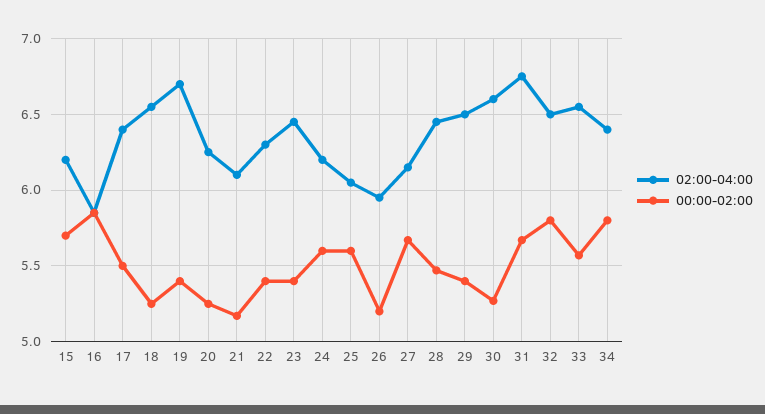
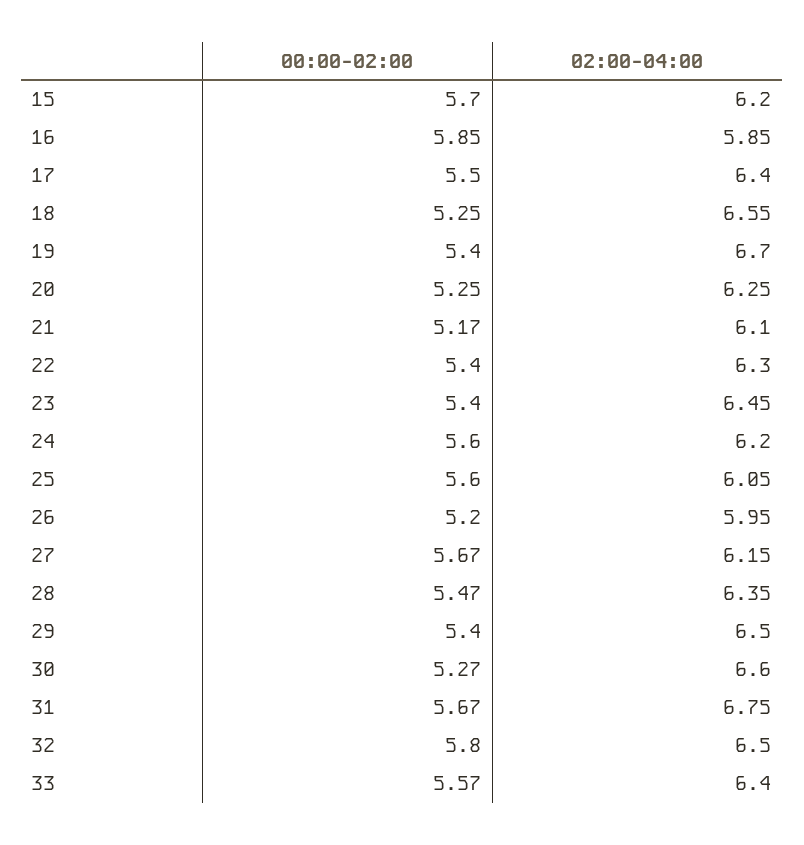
  {
    "02:00-04:00": {
      "15": 6.2,
      "16": 5.85,
      "17": 6.4,
      "18": 6.55,
      "19": 6.7,
      "20": 6.25,
      "21": 6.1,
      "22": 6.3,
      "23": 6.45,
      "24": 6.2,
      "25": 6.05,
      "26": 5.95,
      "27": 6.15,
-     "28": 6.45,
+     "28": 6.35,
      "29": 6.5,
      "30": 6.6,
      "31": 6.75,
      "32": 6.5,
-     "33": 6.55,
+     "33": 6.4
-     "34": 6.4
    },
    "00:00-02:00": {
      "15": 5.7,
      "16": 5.85,
      "17": 5.5,
      "18": 5.25,
      "19": 5.4,
      "20": 5.25,
      "21": 5.17,
      "22": 5.4,
      "23": 5.4,
      "24": 5.6,
      "25": 5.6,
      "26": 5.2,
      "27": 5.67,
      "28": 5.47,
      "29": 5.4,
      "30": 5.27,
      "31": 5.67,
      "32": 5.8,
-     "33": 5.57,
+     "33": 5.57
-     "34": 5.8
    }
  }

